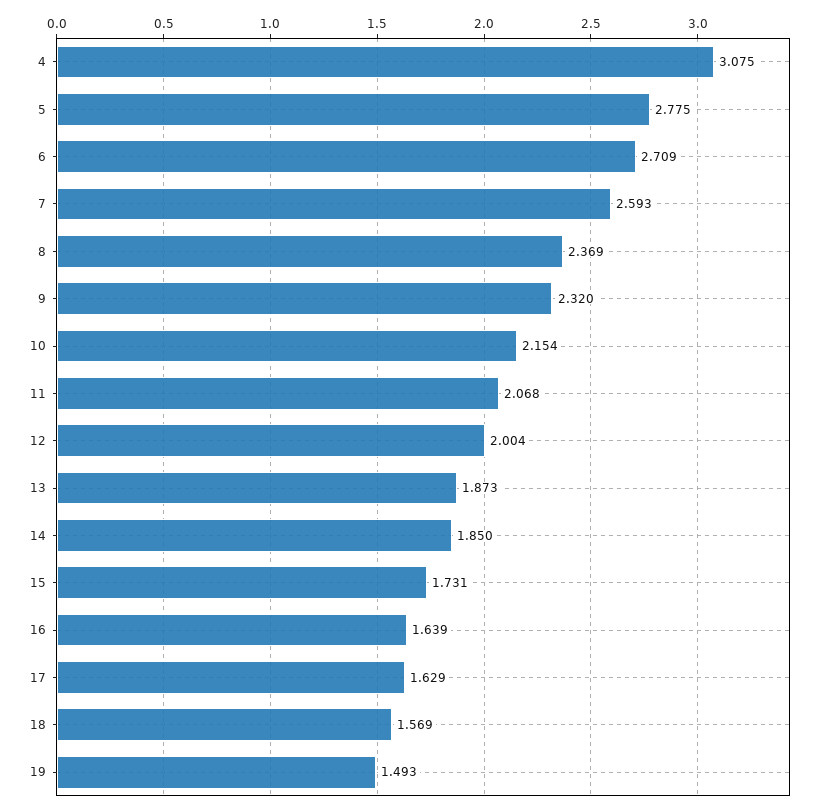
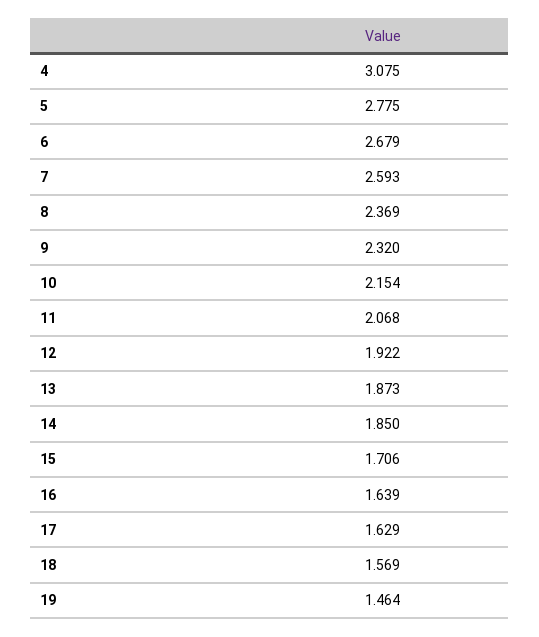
  {
    "4": 3.075,
    "5": 2.775,
-   "6": 2.709,
+   "6": 2.679,
    "7": 2.593,
    "8": 2.369,
    "9": 2.32,
    "10": 2.154,
    "11": 2.068,
-   "12": 2.004,
+   "12": 1.922,
    "13": 1.873,
    "14": 1.85,
-   "15": 1.731,
+   "15": 1.706,
    "16": 1.639,
    "17": 1.629,
    "18": 1.569,
-   "19": 1.493
+   "19": 1.464
  }

